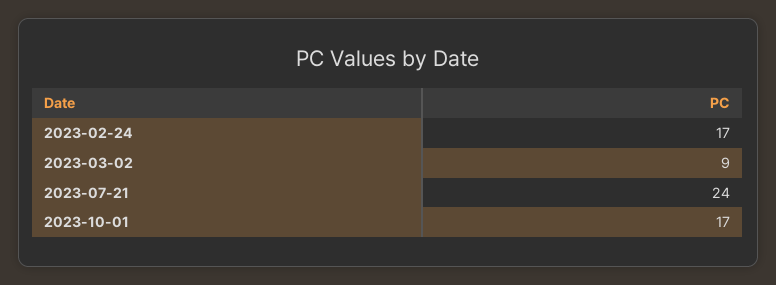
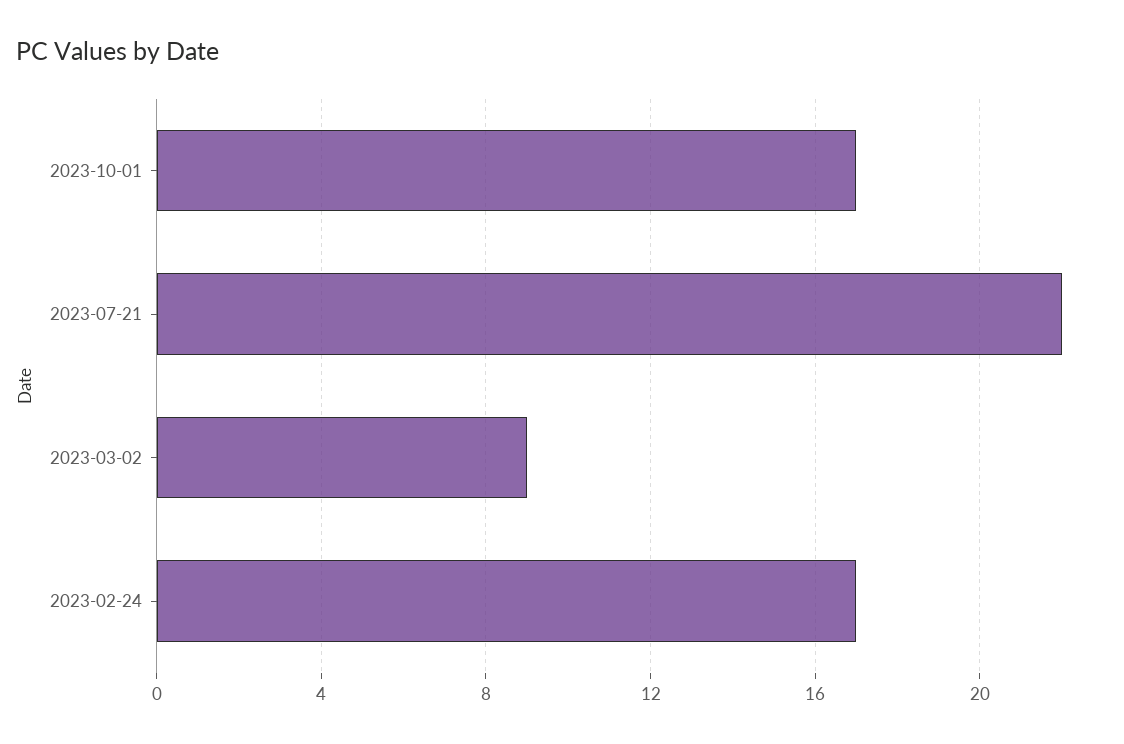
  {
    "2023-02-24": 17,
    "2023-03-02": 9,
-   "2023-07-21": 24,
+   "2023-07-21": 22,
    "2023-10-01": 17
  }

